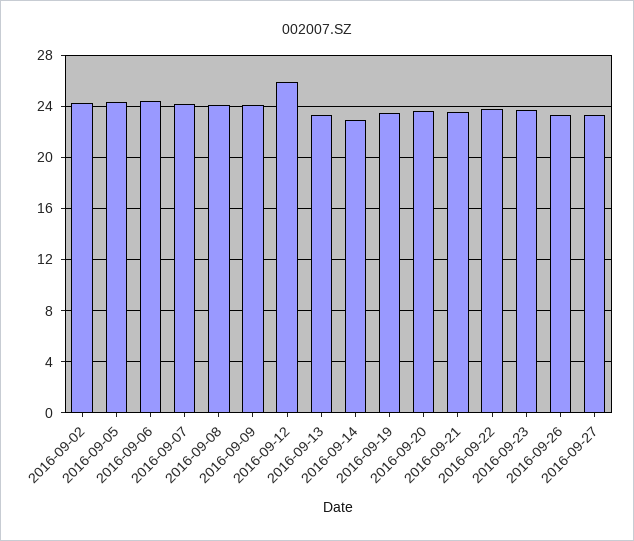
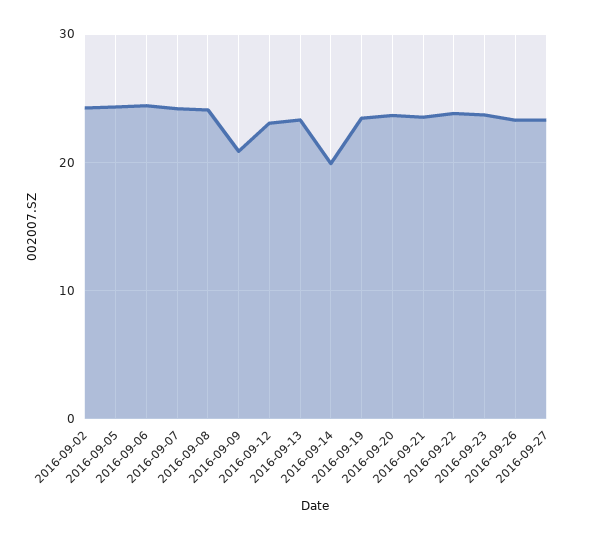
  {
    "2016-09-02": 24.5,
    "2016-09-05": 24.5,
    "2016-09-06": 24.5,
    "2016-09-07": 24,
    "2016-09-08": 24,
-   "2016-09-09": 24,
+   "2016-09-09": 21,
-   "2016-09-12": 26,
+   "2016-09-12": 23,
    "2016-09-13": 23.5,
-   "2016-09-14": 23,
+   "2016-09-14": 20,
    "2016-09-19": 23.5,
    "2016-09-20": 23.5,
    "2016-09-21": 23.5,
    "2016-09-22": 24,
    "2016-09-23": 23.5,
    "2016-09-26": 23.5,
    "2016-09-27": 23.5
  }

